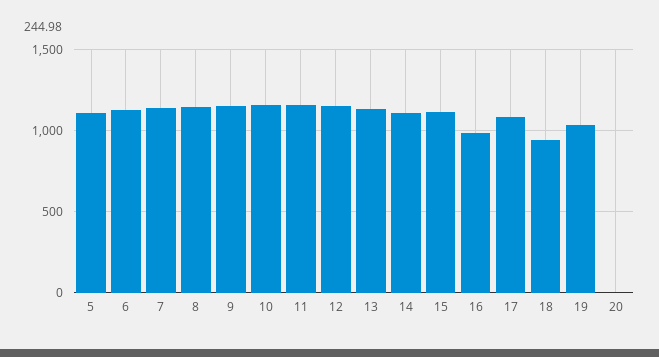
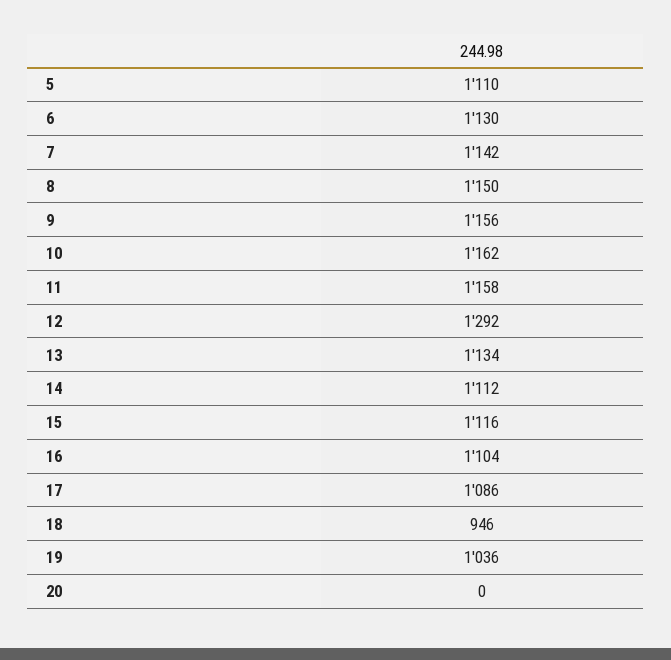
  {
    "5": 1110,
    "6": 1130,
    "7": 1142,
    "8": 1150,
    "9": 1156,
    "10": 1162,
    "11": 1158,
-   "12": 1150,
+   "12": 1292,
    "13": 1134,
    "14": 1112,
    "15": 1116,
-   "16": 1000,
+   "16": 1104,
    "17": 1086,
    "18": 946,
    "19": 1036,
    "20": 0
  }

